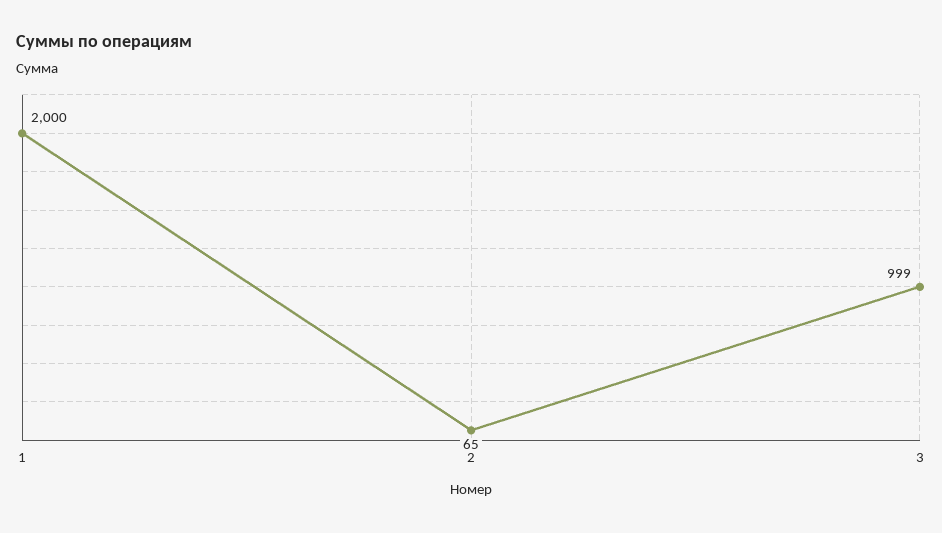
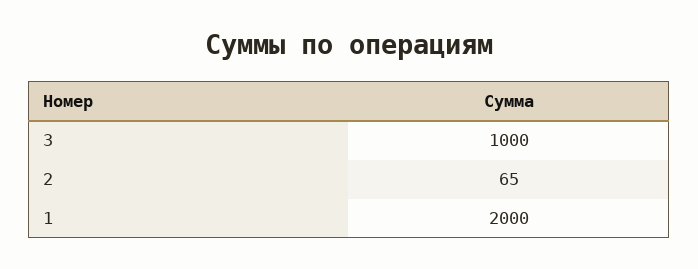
  {
    "1": 2000,
    "2": 65,
-   "3": 999
+   "3": 1000
  }

